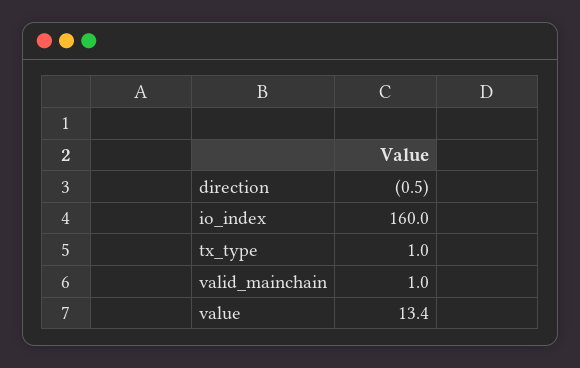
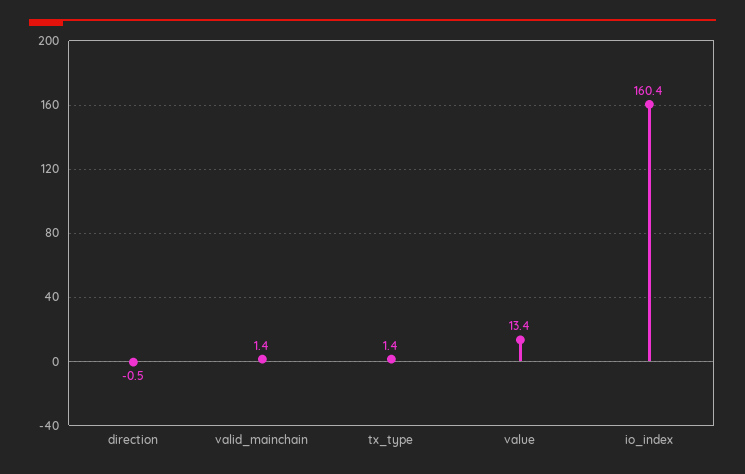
  {
    "direction": -0.5,
-   "io_index": 160,
+   "io_index": 160.4,
-   "tx_type": 1,
+   "tx_type": 1.4,
-   "valid_mainchain": 1,
+   "valid_mainchain": 1.4,
    "value": 13.4
  }

